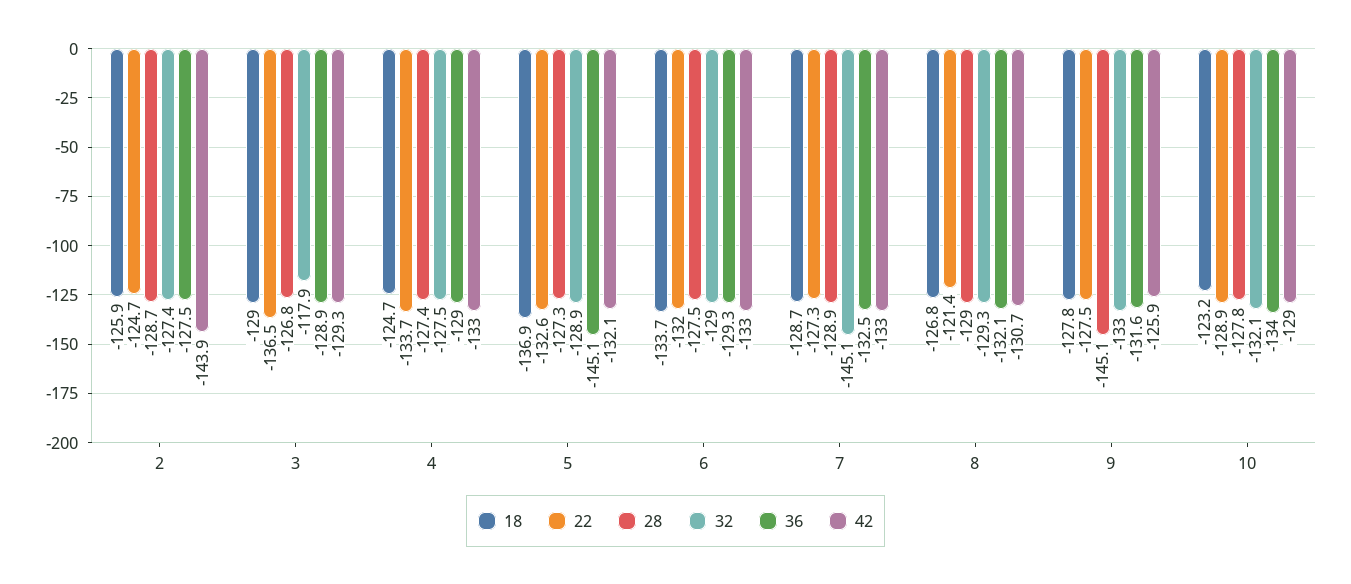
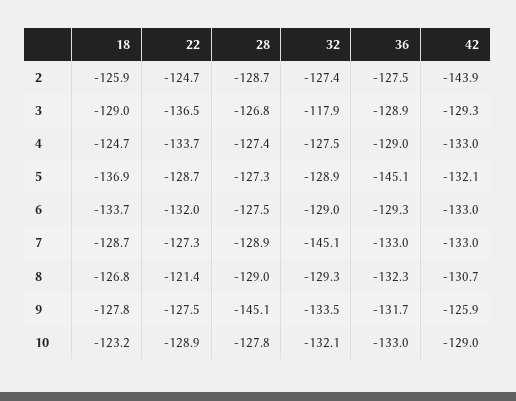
  {
    "18": {
      "2": -125.9,
      "3": -129,
      "4": -124.7,
      "5": -136.9,
      "6": -133.7,
      "7": -128.7,
      "8": -126.8,
      "9": -127.8,
      "10": -123.2
    },
    "22": {
      "2": -124.7,
      "3": -136.5,
      "4": -133.7,
-     "5": -132.6,
+     "5": -128.7,
      "6": -132,
      "7": -127.3,
      "8": -121.4,
      "9": -127.5,
      "10": -128.9
    },
    "28": {
      "2": -128.7,
      "3": -126.8,
      "4": -127.4,
      "5": -127.3,
      "6": -127.5,
      "7": -128.9,
      "8": -129,
      "9": -145.1,
      "10": -127.8
    },
    "32": {
      "2": -127.4,
      "3": -117.9,
      "4": -127.5,
      "5": -128.9,
      "6": -129,
      "7": -145.1,
      "8": -129.3,
-     "9": -133,
+     "9": -133.5,
      "10": -132.1
    },
    "36": {
      "2": -127.5,
      "3": -128.9,
      "4": -129,
      "5": -145.1,
      "6": -129.3,
-     "7": -132.5,
+     "7": -133,
-     "8": -132.1,
+     "8": -132.3,
-     "9": -131.6,
+     "9": -131.7,
-     "10": -134
+     "10": -133
    },
    "42": {
      "2": -143.9,
      "3": -129.3,
      "4": -133,
      "5": -132.1,
      "6": -133,
      "7": -133,
      "8": -130.7,
      "9": -125.9,
      "10": -129
    }
  }

